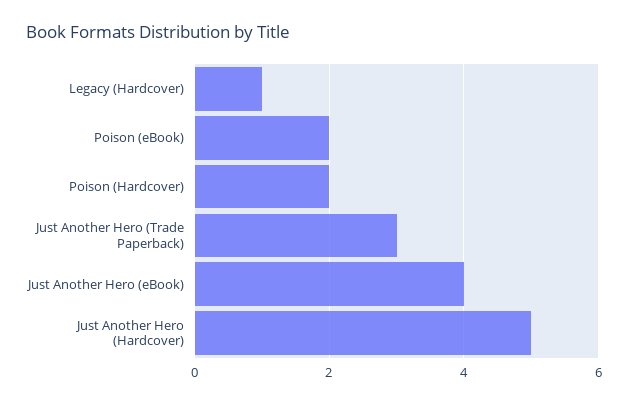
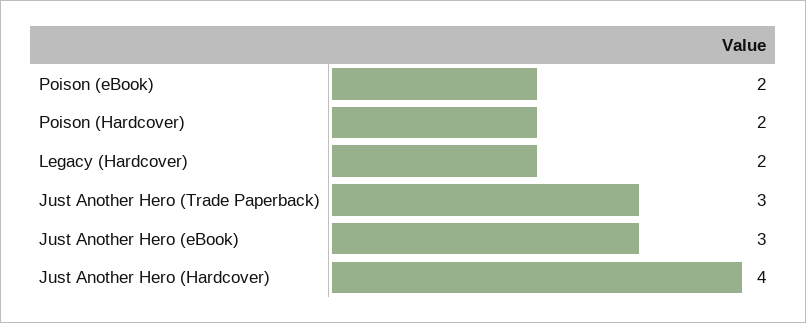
  {
-   "Legacy (Hardcover)": 1,
+   "Legacy (Hardcover)": 2,
    "Poison (eBook)": 2,
    "Poison (Hardcover)": 2,
    "Just Another Hero (Trade Paperback)": 3,
-   "Just Another Hero (eBook)": 4,
+   "Just Another Hero (eBook)": 3,
-   "Just Another Hero (Hardcover)": 5
+   "Just Another Hero (Hardcover)": 4
  }

